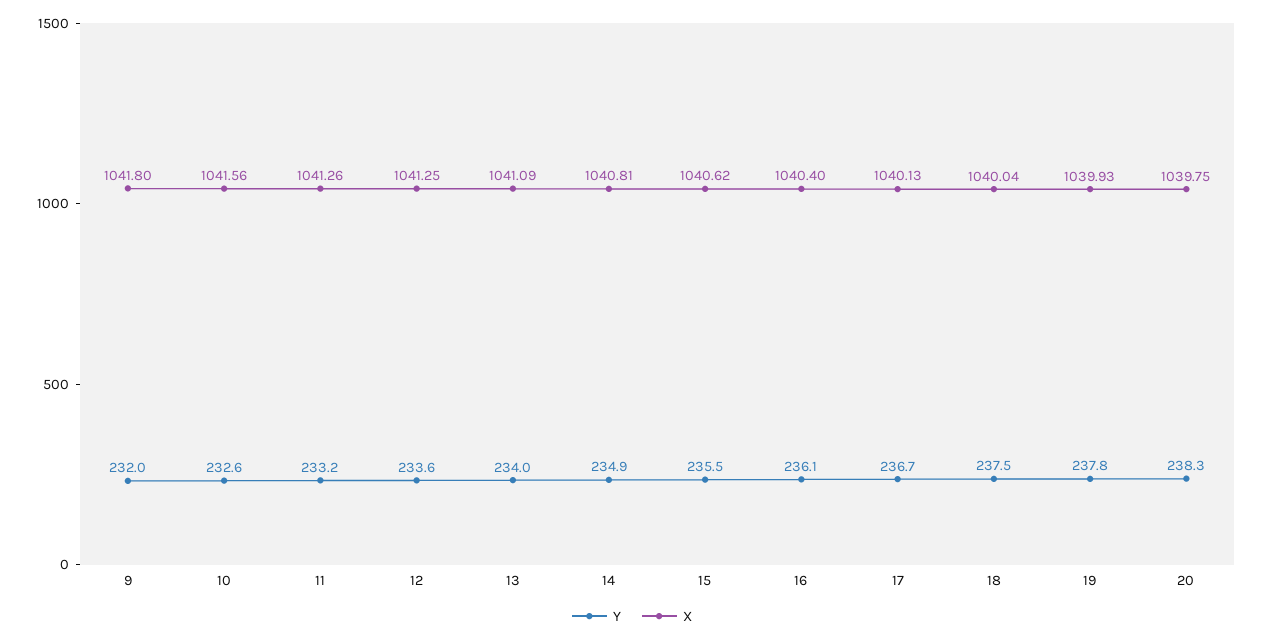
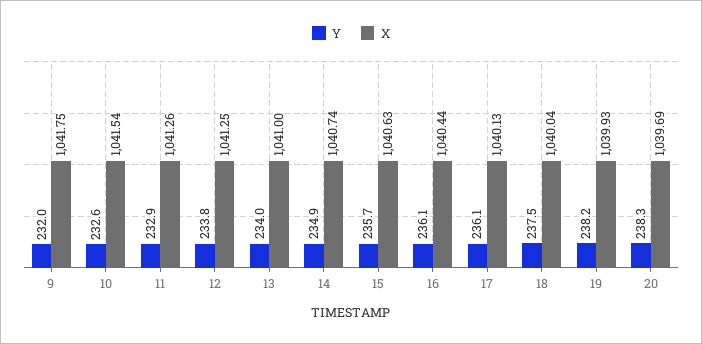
  {
    "Y": {
      "9": 232,
      "10": 232.6,
-     "11": 233.2,
+     "11": 232.9,
-     "12": 233.6,
+     "12": 233.8,
      "13": 234,
      "14": 234.9,
-     "15": 235.5,
+     "15": 235.7,
      "16": 236.1,
-     "17": 236.7,
+     "17": 236.1,
      "18": 237.5,
-     "19": 237.8,
+     "19": 238.2,
      "20": 238.3
    },
    "X": {
-     "9": 1041.8,
+     "9": 1041.75,
-     "10": 1041.56,
+     "10": 1041.54,
      "11": 1041.26,
      "12": 1041.25,
-     "13": 1041.09,
+     "13": 1041,
-     "14": 1040.81,
+     "14": 1040.74,
-     "15": 1040.62,
+     "15": 1040.63,
-     "16": 1040.4,
+     "16": 1040.44,
      "17": 1040.13,
      "18": 1040.04,
      "19": 1039.93,
-     "20": 1039.75
+     "20": 1039.69
    }
  }

